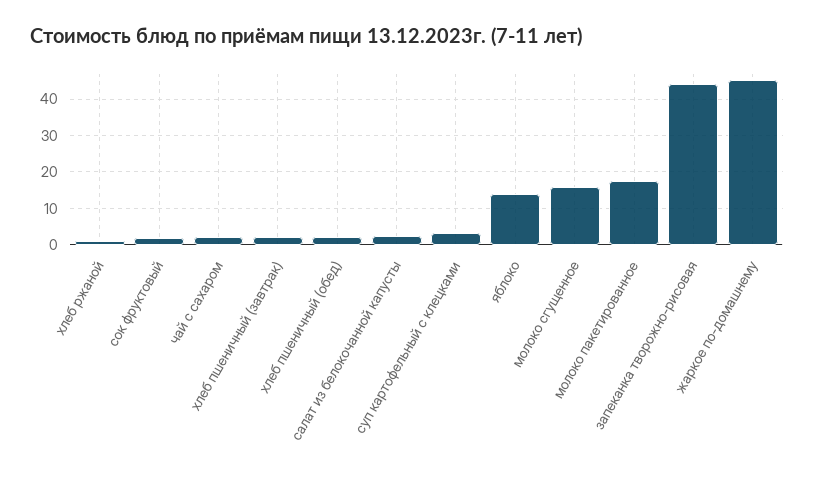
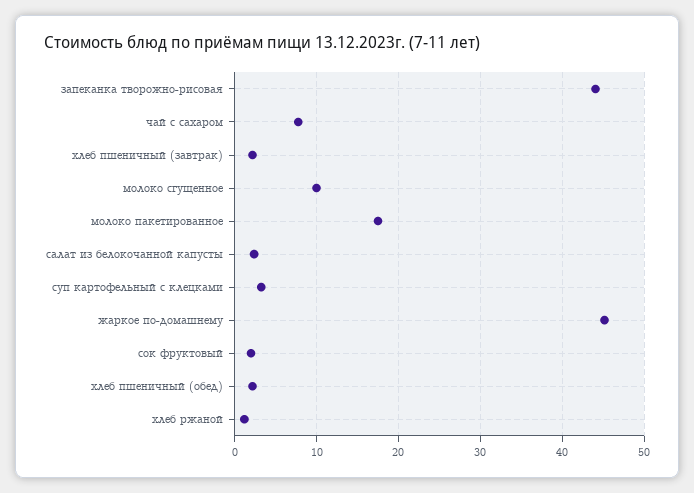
  {
    "хлеб ржаной": 1,
    "сок фруктовый": 2,
-   "чай с сахаром": 2,
+   "чай с сахаром": 8,
    "хлеб пшеничный (завтрак)": 2,
    "хлеб пшеничный (обед)": 2,
    "салат из белокочанной капусты": 2,
    "суп картофельный с клецками": 3,
-   "яблоко": 14,
-   "молоко сгущенное": 16,
+   "молоко сгущенное": 10,
    "молоко пакетированное": 18,
    "запеканка творожно-рисовая": 44,
    "жаркое по-домашнему": 45
  }

